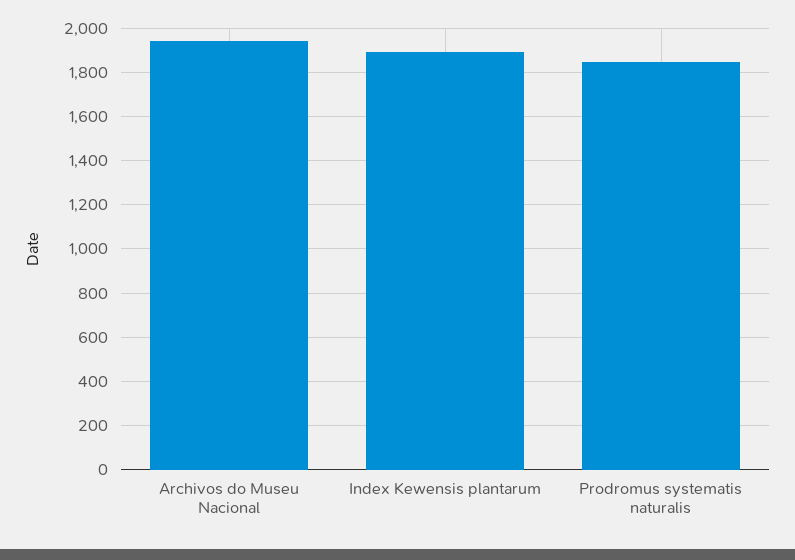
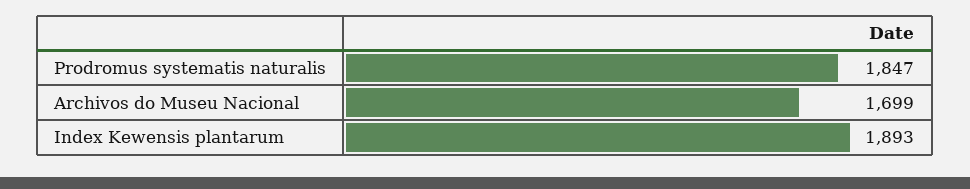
  {
-   "Archivos do Museu Nacional": 1950,
+   "Archivos do Museu Nacional": 1699,
    "Index Kewensis plantarum": 1893,
    "Prodromus systematis naturalis": 1847
  }

